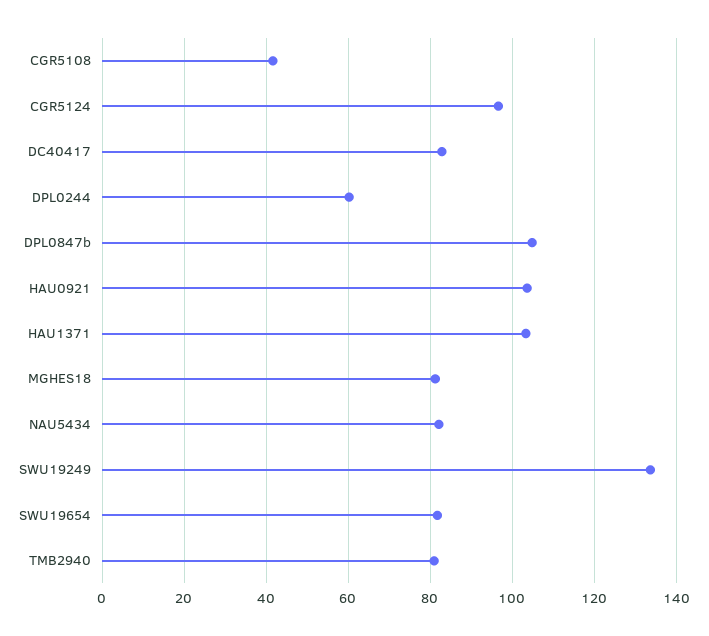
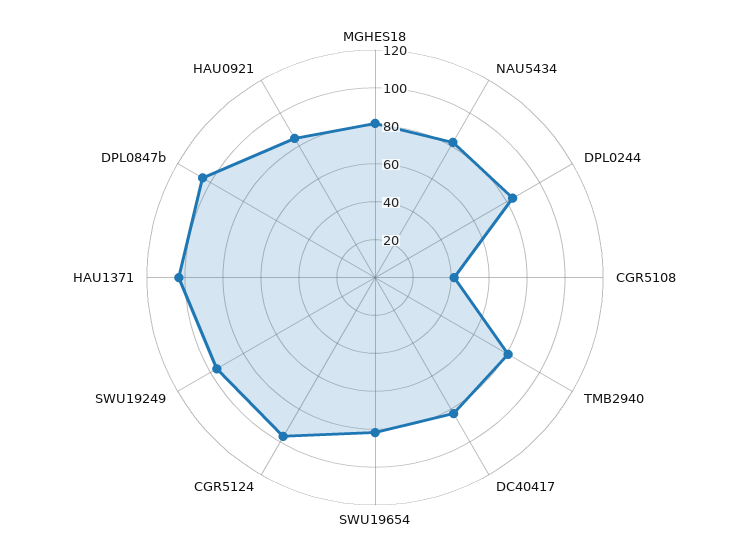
  {
    "CGR5108": 42,
    "CGR5124": 96,
    "DC40417": 82,
-   "DPL0244": 60,
+   "DPL0244": 85,
    "DPL0847b": 104,
-   "HAU0921": 104,
+   "HAU0921": 85,
    "HAU1371": 104,
    "MGHES18": 82,
    "NAU5434": 82,
-   "SWU19249": 134,
+   "SWU19249": 95,
    "SWU19654": 82,
    "TMB2940": 80
  }

